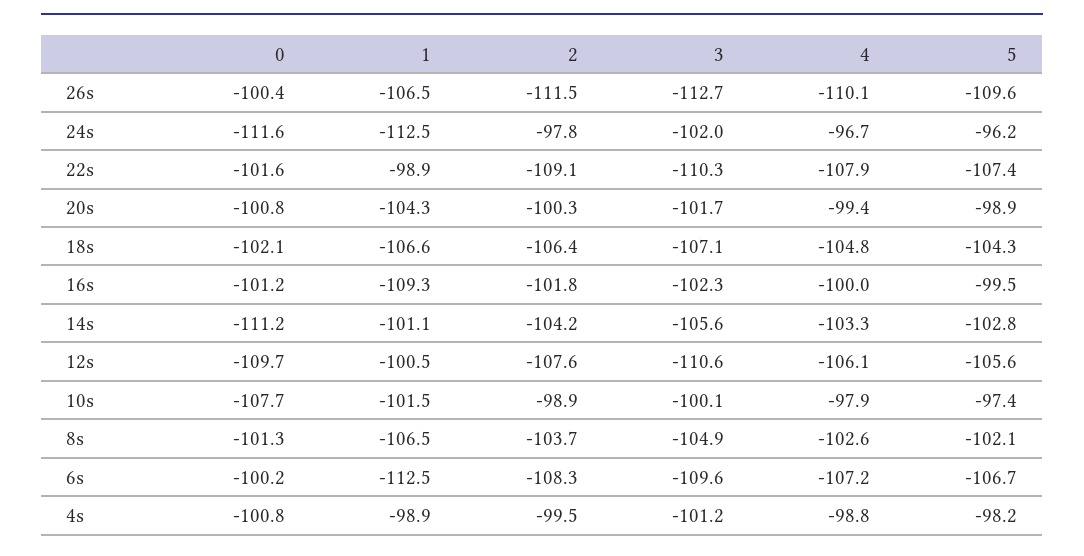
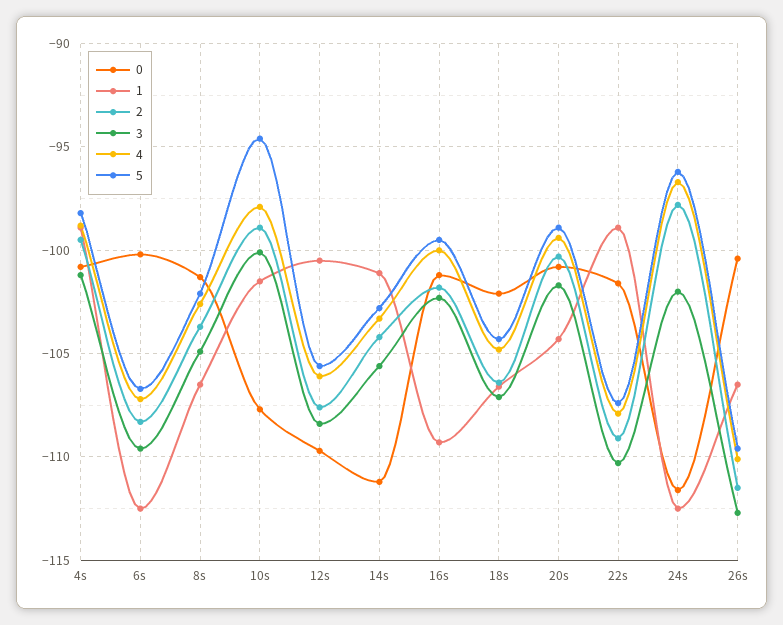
  {
    "0": {
      "26s": -100.4,
      "24s": -111.6,
      "22s": -101.6,
      "20s": -100.8,
      "18s": -102.1,
      "16s": -101.2,
      "14s": -111.2,
      "12s": -109.7,
      "10s": -107.7,
      "8s": -101.3,
      "6s": -100.2,
      "4s": -100.8
    },
    "1": {
      "26s": -106.5,
      "24s": -112.5,
      "22s": -98.9,
      "20s": -104.3,
      "18s": -106.6,
      "16s": -109.3,
      "14s": -101.1,
      "12s": -100.5,
      "10s": -101.5,
      "8s": -106.5,
      "6s": -112.5,
      "4s": -98.9
    },
    "2": {
      "26s": -111.5,
      "24s": -97.8,
      "22s": -109.1,
      "20s": -100.3,
      "18s": -106.4,
      "16s": -101.8,
      "14s": -104.2,
      "12s": -107.6,
      "10s": -98.9,
      "8s": -103.7,
      "6s": -108.3,
      "4s": -99.5
    },
    "3": {
      "26s": -112.7,
      "24s": -102,
      "22s": -110.3,
      "20s": -101.7,
      "18s": -107.1,
      "16s": -102.3,
      "14s": -105.6,
-     "12s": -110.6,
+     "12s": -108.5,
      "10s": -100.1,
      "8s": -104.9,
      "6s": -109.6,
      "4s": -101.2
    },
    "4": {
      "26s": -110.1,
      "24s": -96.7,
      "22s": -107.9,
      "20s": -99.4,
      "18s": -104.8,
      "16s": -100,
      "14s": -103.3,
      "12s": -106.1,
      "10s": -97.9,
      "8s": -102.6,
      "6s": -107.2,
      "4s": -98.8
    },
    "5": {
      "26s": -109.6,
      "24s": -96.2,
      "22s": -107.4,
      "20s": -98.9,
      "18s": -104.3,
      "16s": -99.5,
      "14s": -102.8,
      "12s": -105.6,
-     "10s": -97.4,
+     "10s": -94.5,
      "8s": -102.1,
      "6s": -106.7,
      "4s": -98.2
    }
  }

